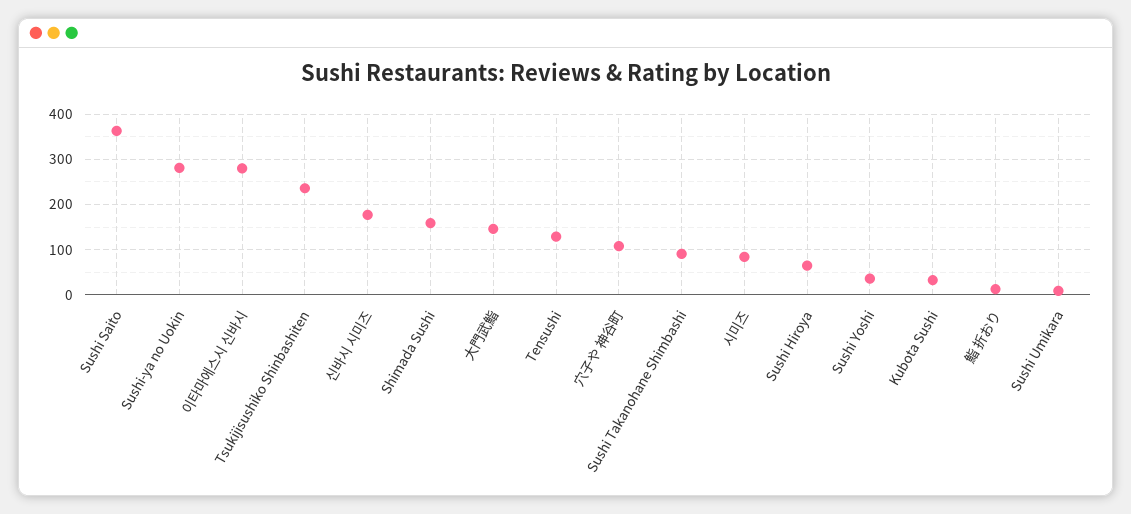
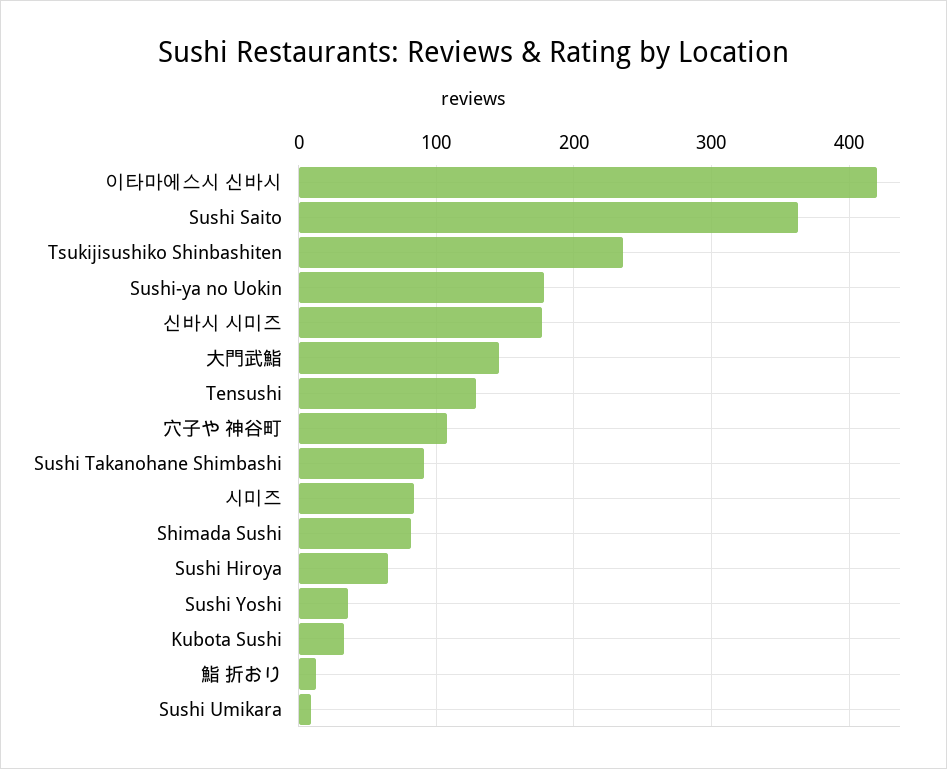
  {
    "Sushi Saito": 360,
-   "Sushi-ya no Uokin": 280,
+   "Sushi-ya no Uokin": 180,
-   "이타마에스시 신바시": 280,
+   "이타마에스시 신바시": 420,
    "Tsukijisushiko Shinbashiten": 240,
    "신바시 시미즈": 180,
-   "Shimada Sushi": 160,
+   "Shimada Sushi": 80,
    "大門武鮨": 150,
    "Tensushi": 130,
    "穴子や 神谷町": 110,
    "Sushi Takanohane Shimbashi": 90,
    "시미즈": 80,
    "Sushi Hiroya": 70,
    "Sushi Yoshi": 40,
    "Kubota Sushi": 30,
    "鮨 折おり": 10,
    "Sushi Umikara": 10
  }

